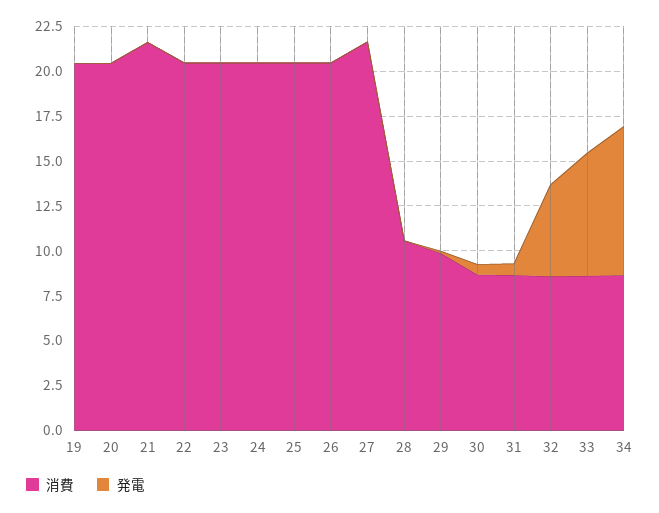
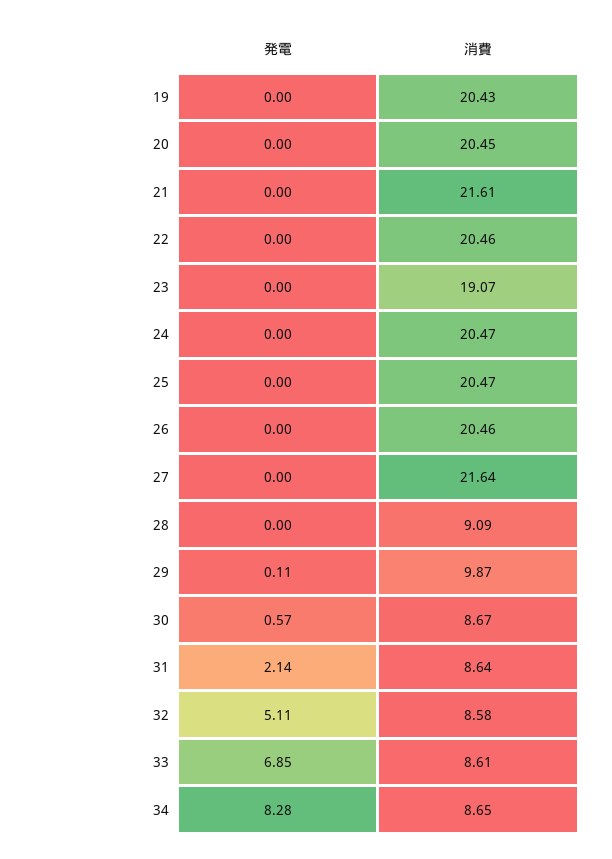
  {
    "消費": {
      "19": 20.43,
      "20": 20.45,
      "21": 21.61,
      "22": 20.46,
-     "23": 20.5,
+     "23": 19.07,
      "24": 20.47,
      "25": 20.47,
      "26": 20.46,
      "27": 21.64,
-     "28": 10.5,
+     "28": 9.09,
      "29": 9.87,
      "30": 8.67,
      "31": 8.64,
      "32": 8.58,
      "33": 8.61,
      "34": 8.65
    },
    "発電": {
      "19": 0,
      "20": 0,
      "21": 0,
      "22": 0,
      "23": 0,
      "24": 0,
      "25": 0,
      "26": 0,
      "27": 0,
      "28": 0,
      "29": 0.11,
      "30": 0.57,
-     "31": 0.5,
+     "31": 2.14,
      "32": 5.11,
      "33": 6.85,
      "34": 8.28
    }
  }

